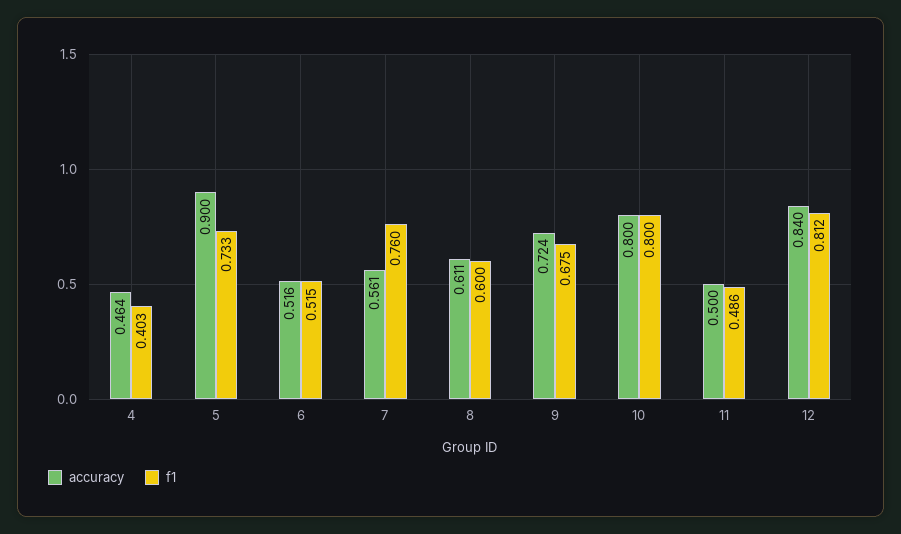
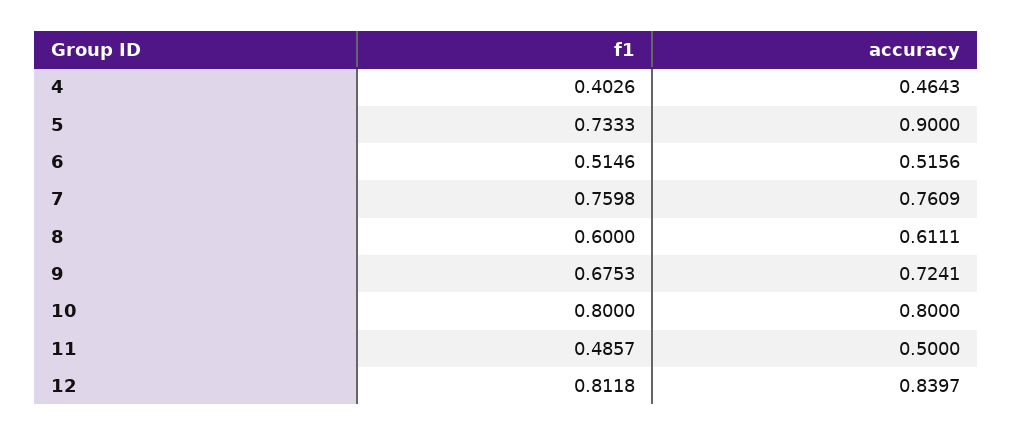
  {
    "accuracy": {
      "4": 0.4643,
      "5": 0.9,
      "6": 0.5156,
-     "7": 0.561,
+     "7": 0.7609,
      "8": 0.6111,
      "9": 0.7241,
      "10": 0.8,
      "11": 0.5,
      "12": 0.8397
    },
    "f1": {
      "4": 0.4026,
      "5": 0.7333,
      "6": 0.5146,
      "7": 0.7598,
      "8": 0.6,
      "9": 0.6753,
      "10": 0.8,
      "11": 0.4857,
      "12": 0.8118
    }
  }

